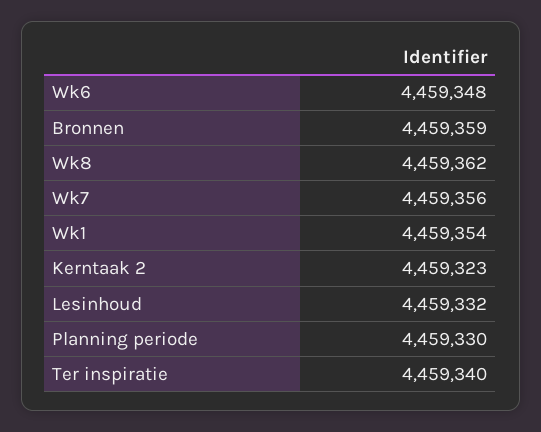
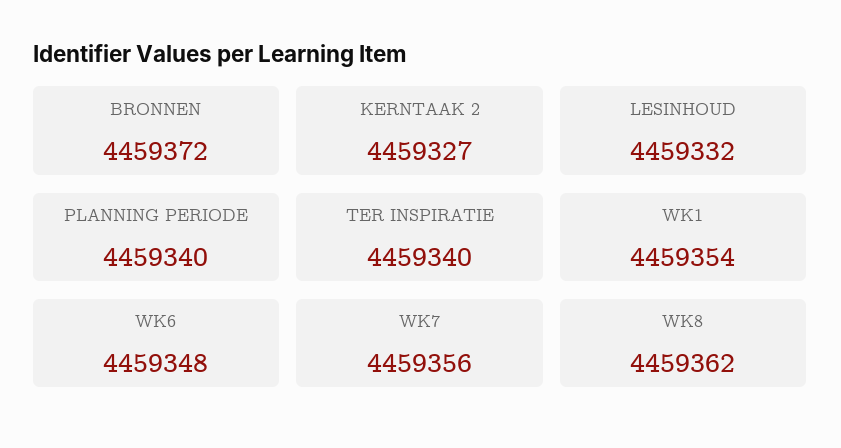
  {
    "Wk6": 4459348,
-   "Bronnen": 4459359,
+   "Bronnen": 4459372,
    "Wk8": 4459362,
    "Wk7": 4459356,
    "Wk1": 4459354,
-   "Kerntaak 2": 4459323,
+   "Kerntaak 2": 4459327,
    "Lesinhoud": 4459332,
-   "Planning periode": 4459330,
+   "Planning periode": 4459340,
    "Ter inspiratie": 4459340
  }

